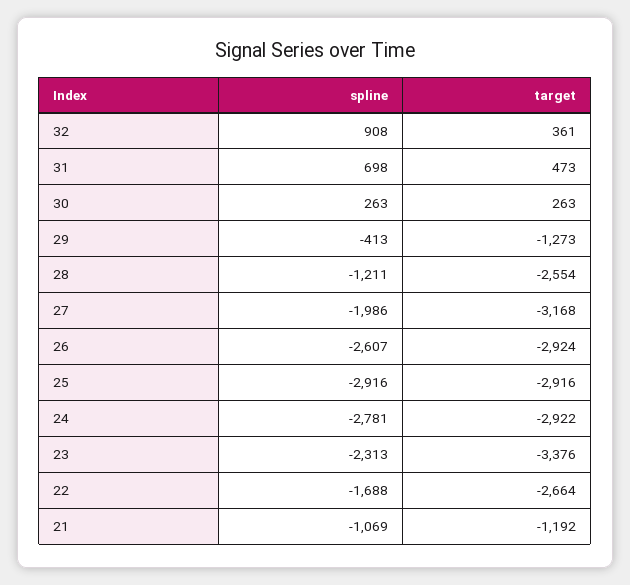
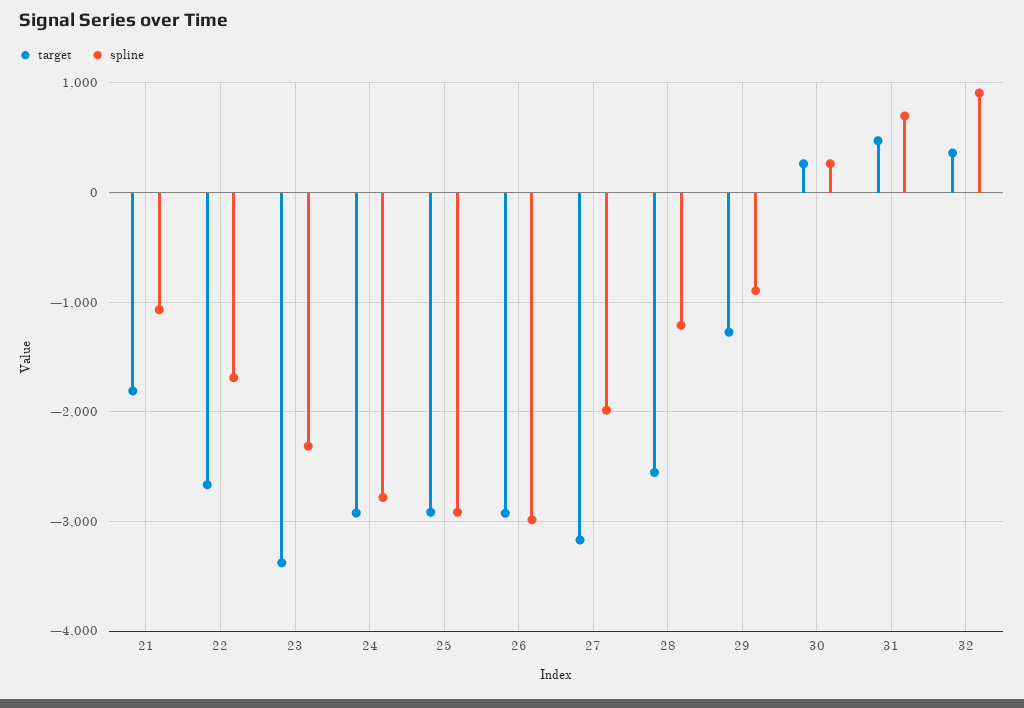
  {
    "spline": {
      "32": 908,
      "31": 698,
      "30": 263,
-     "29": -413,
+     "29": -900,
      "28": -1211,
      "27": -1986,
-     "26": -2607,
+     "26": -3000,
      "25": -2916,
      "24": -2781,
      "23": -2313,
      "22": -1688,
      "21": -1069
    },
    "target": {
      "32": 361,
      "31": 473,
      "30": 263,
      "29": -1273,
      "28": -2554,
      "27": -3168,
      "26": -2924,
      "25": -2916,
      "24": -2922,
      "23": -3376,
      "22": -2664,
-     "21": -1192
+     "21": -1800
    }
  }

